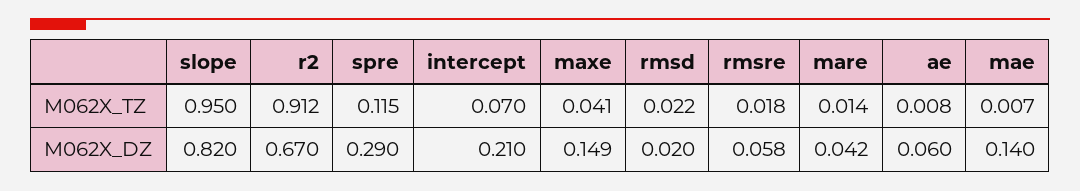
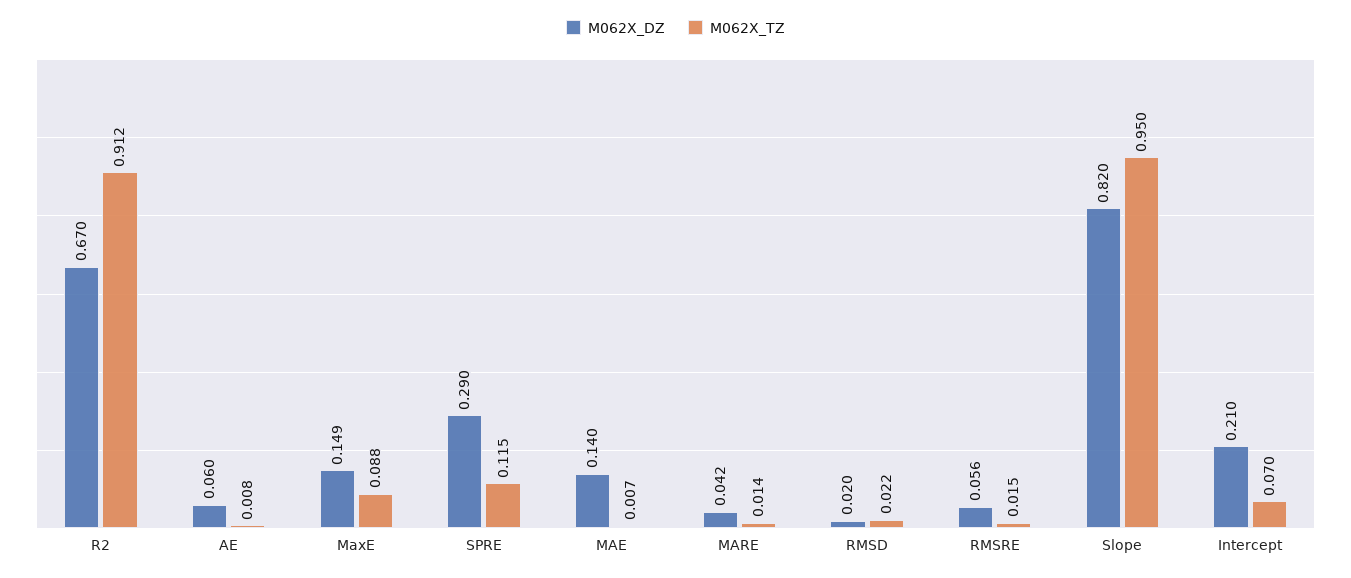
  {
    "M062X_TZ": {
      "slope": 0.95,
      "r2": 0.912,
      "spre": 0.115,
      "intercept": 0.07,
-     "maxe": 0.041,
+     "maxe": 0.088,
      "rmsd": 0.022,
-     "rmsre": 0.018,
+     "rmsre": 0.015,
      "mare": 0.014,
      "ae": 0.008,
      "mae": 0.007
    },
    "M062X_DZ": {
      "slope": 0.82,
      "r2": 0.67,
      "spre": 0.29,
      "intercept": 0.21,
      "maxe": 0.149,
      "rmsd": 0.02,
-     "rmsre": 0.058,
+     "rmsre": 0.056,
      "mare": 0.042,
      "ae": 0.06,
      "mae": 0.14
    }
  }

